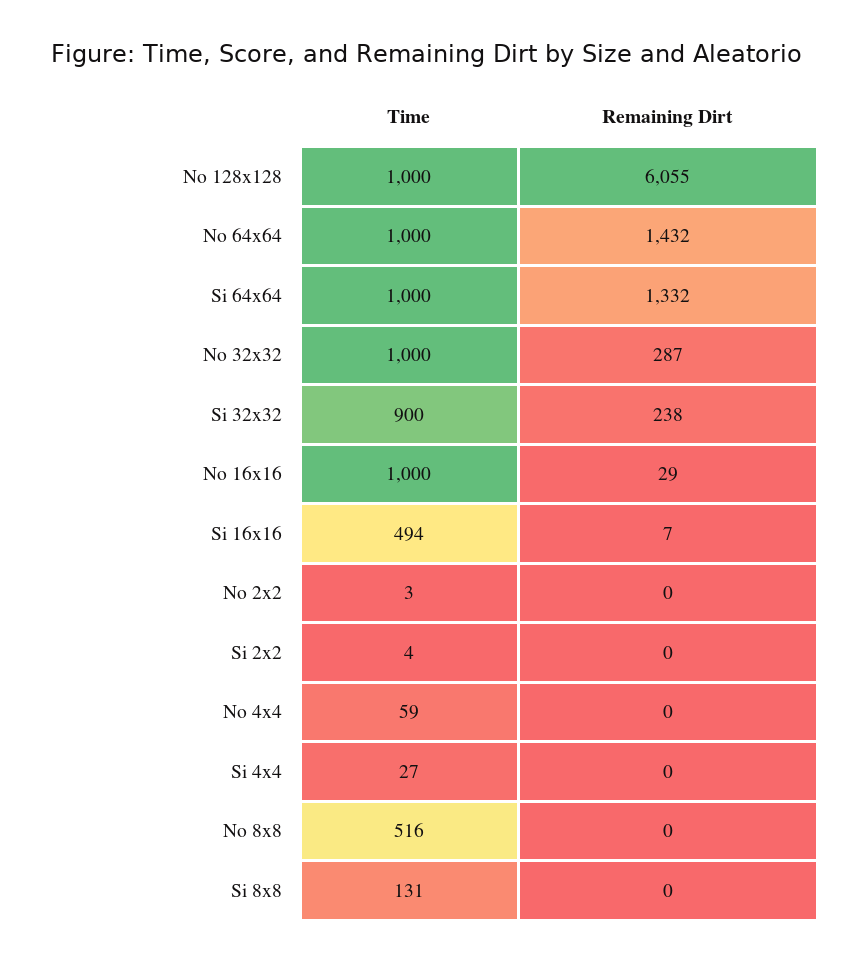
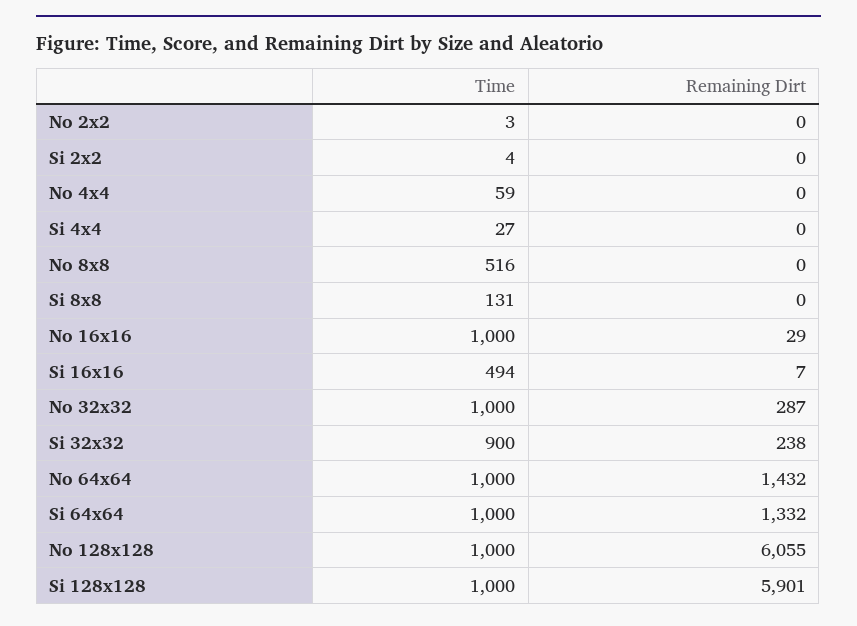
  {
    "Time": {
      "No 128x128": 1000,
      "No 64x64": 1000,
      "Si 64x64": 1000,
      "No 32x32": 1000,
      "Si 32x32": 900,
      "No 16x16": 1000,
      "Si 16x16": 494,
      "No 2x2": 3,
      "Si 2x2": 4,
      "No 4x4": 59,
      "Si 4x4": 27,
      "No 8x8": 516,
-     "Si 8x8": 131
+     "Si 8x8": 131,
+     "Si 128x128": 1000
    },
    "Remaining Dirt": {
      "No 128x128": 6055,
      "No 64x64": 1432,
      "Si 64x64": 1332,
      "No 32x32": 287,
      "Si 32x32": 238,
      "No 16x16": 29,
      "Si 16x16": 7,
      "No 2x2": 0,
      "Si 2x2": 0,
      "No 4x4": 0,
      "Si 4x4": 0,
      "No 8x8": 0,
-     "Si 8x8": 0
+     "Si 8x8": 0,
+     "Si 128x128": 5901
    }
  }

